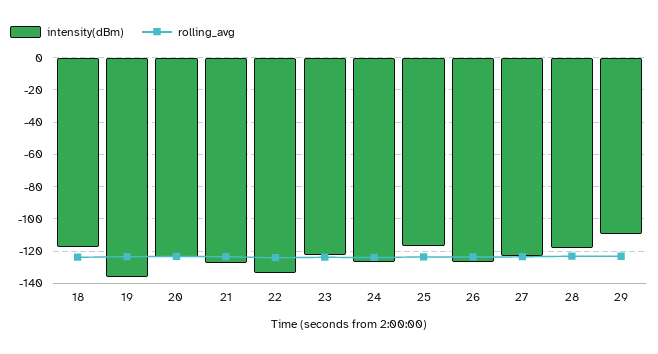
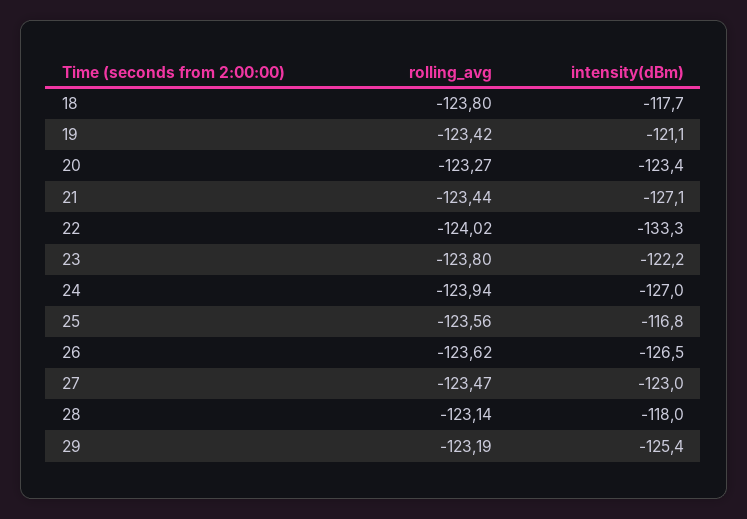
  {
    "intensity(dBm)": {
      "18": -117.7,
-     "19": -135,
+     "19": -121.1,
      "20": -123.4,
      "21": -127.1,
      "22": -133.3,
      "23": -122.2,
      "24": -127,
      "25": -116.8,
      "26": -126.5,
      "27": -123,
      "28": -118,
-     "29": -110
+     "29": -125.4
    },
    "rolling_avg": {
      "18": -123.8,
      "19": -123.42,
      "20": -123.27,
      "21": -123.44,
      "22": -124.02,
      "23": -123.8,
      "24": -123.94,
      "25": -123.56,
      "26": -123.62,
      "27": -123.47,
      "28": -123.14,
      "29": -123.19
    }
  }

